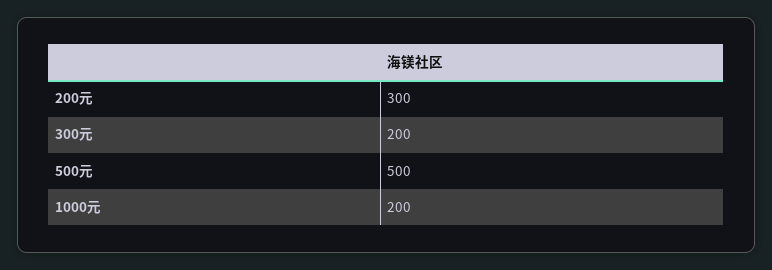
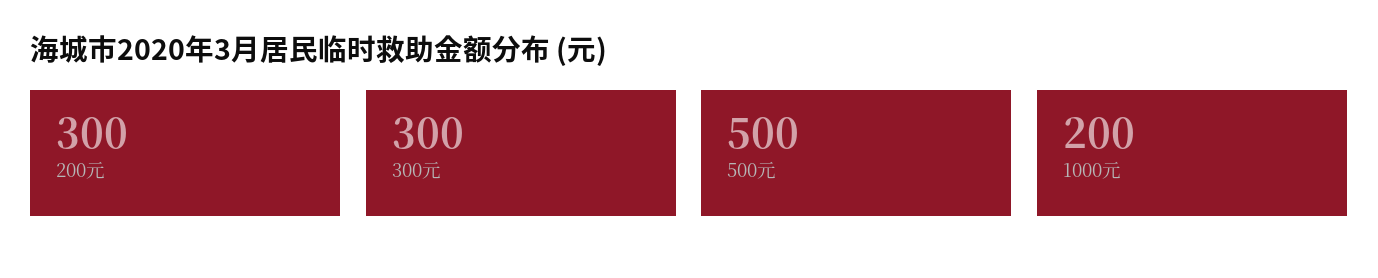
  {
    "200元": 300,
-   "300元": 200,
+   "300元": 300,
    "500元": 500,
    "1000元": 200
  }

